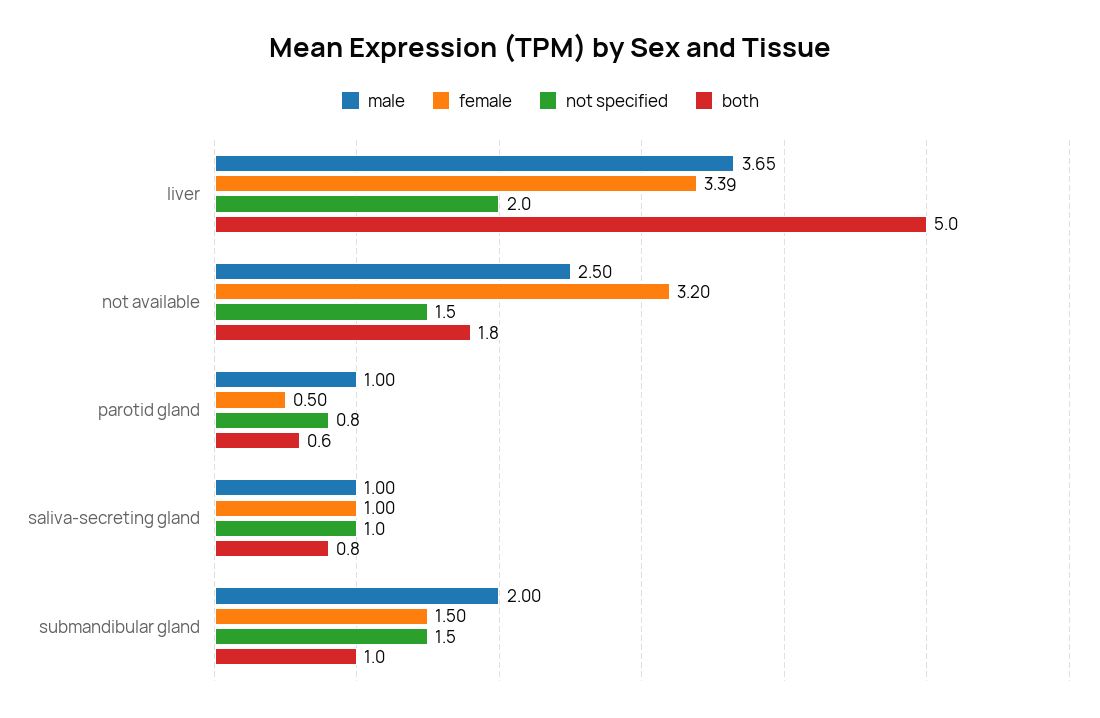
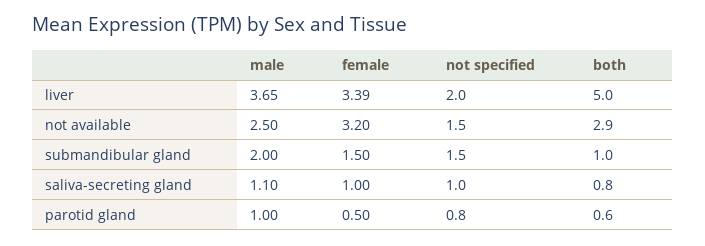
  {
    "male": {
      "liver": 3.65,
      "not available": 2.5,
      "parotid gland": 1,
-     "saliva-secreting gland": 1,
+     "saliva-secreting gland": 1.1,
      "submandibular gland": 2
    },
    "female": {
      "liver": 3.39,
      "not available": 3.2,
      "parotid gland": 0.5,
      "saliva-secreting gland": 1,
      "submandibular gland": 1.5
    },
    "not specified": {
      "liver": 2,
      "not available": 1.5,
      "parotid gland": 0.8,
      "saliva-secreting gland": 1,
      "submandibular gland": 1.5
    },
    "both": {
      "liver": 5,
-     "not available": 1.8,
+     "not available": 2.9,
      "parotid gland": 0.6,
      "saliva-secreting gland": 0.8,
      "submandibular gland": 1
    }
  }

